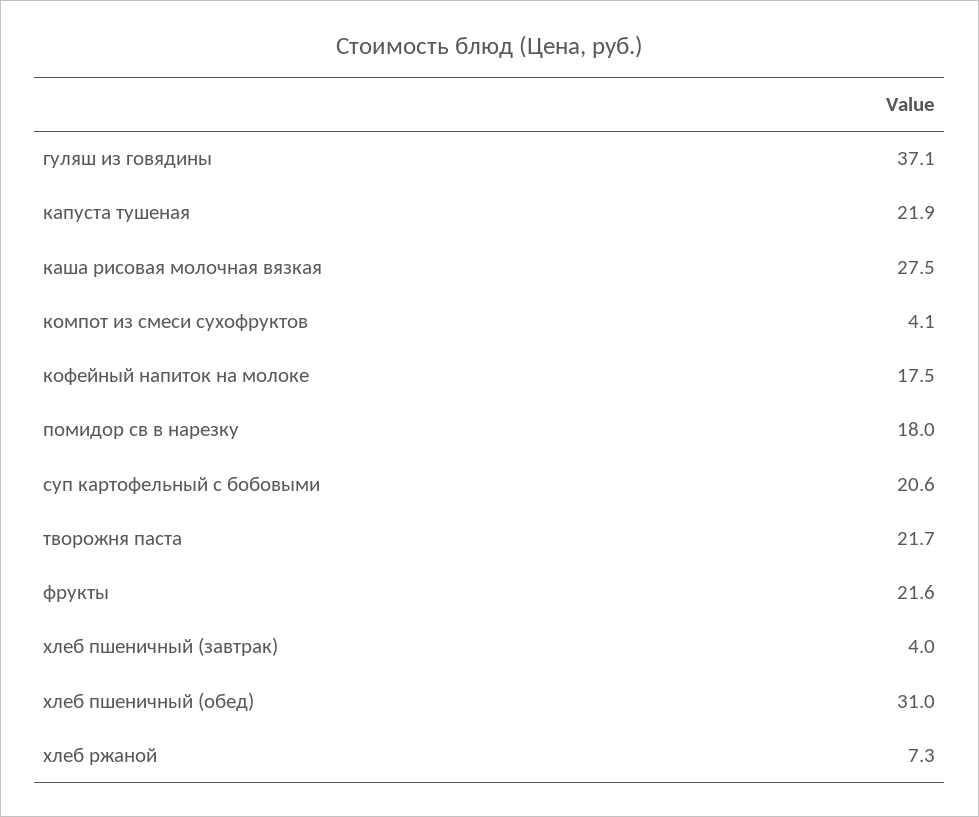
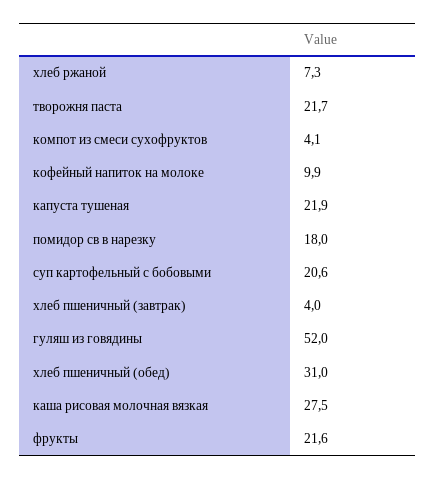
  {
-   "гуляш из говядины": 37.1,
+   "гуляш из говядины": 52,
    "капуста тушеная": 21.9,
    "каша рисовая молочная вязкая": 27.5,
    "компот из смеси сухофруктов": 4.1,
-   "кофейный напиток на молоке": 17.5,
+   "кофейный напиток на молоке": 9.9,
    "помидор св в нарезку": 18,
    "суп картофельный с бобовыми": 20.6,
    "творожня паста": 21.7,
    "фрукты": 21.6,
    "хлеб пшеничный (завтрак)": 4,
    "хлеб пшеничный (обед)": 31,
    "хлеб ржаной": 7.3
  }

